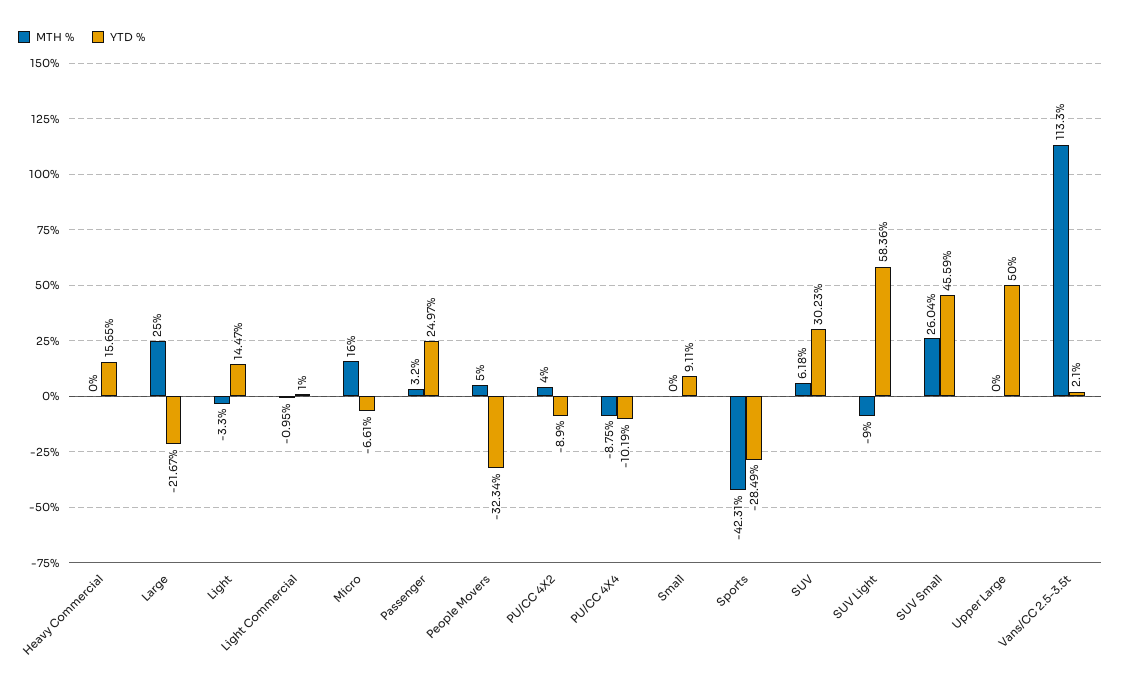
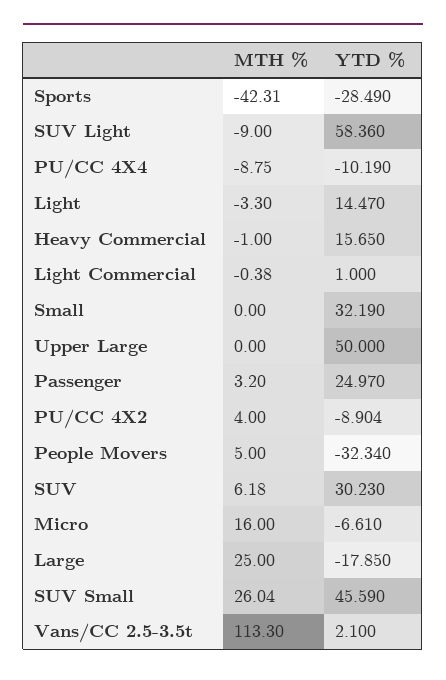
  {
    "MTH %": {
-     "Heavy Commercial": 0,
+     "Heavy Commercial": -1,
      "Large": 25,
      "Light": -3.3,
-     "Light Commercial": -0.95,
+     "Light Commercial": -0.38,
      "Micro": 16,
      "Passenger": 3.2,
      "People Movers": 5,
      "PU/CC 4X2": 4,
      "PU/CC 4X4": -8.75,
      "Small": 0,
      "Sports": -42.31,
      "SUV": 6.18,
      "SUV Light": -9,
      "SUV Small": 26.04,
      "Upper Large": 0,
      "Vans/CC 2.5-3.5t": 113.3
    },
    "YTD %": {
      "Heavy Commercial": 15.65,
-     "Large": -21.67,
+     "Large": -17.85,
      "Light": 14.47,
      "Light Commercial": 1,
      "Micro": -6.61,
      "Passenger": 24.97,
      "People Movers": -32.34,
      "PU/CC 4X2": -8.904,
      "PU/CC 4X4": -10.19,
-     "Small": 9.11,
+     "Small": 32.19,
      "Sports": -28.49,
      "SUV": 30.23,
      "SUV Light": 58.36,
      "SUV Small": 45.59,
      "Upper Large": 50,
      "Vans/CC 2.5-3.5t": 2.1
    }
  }

